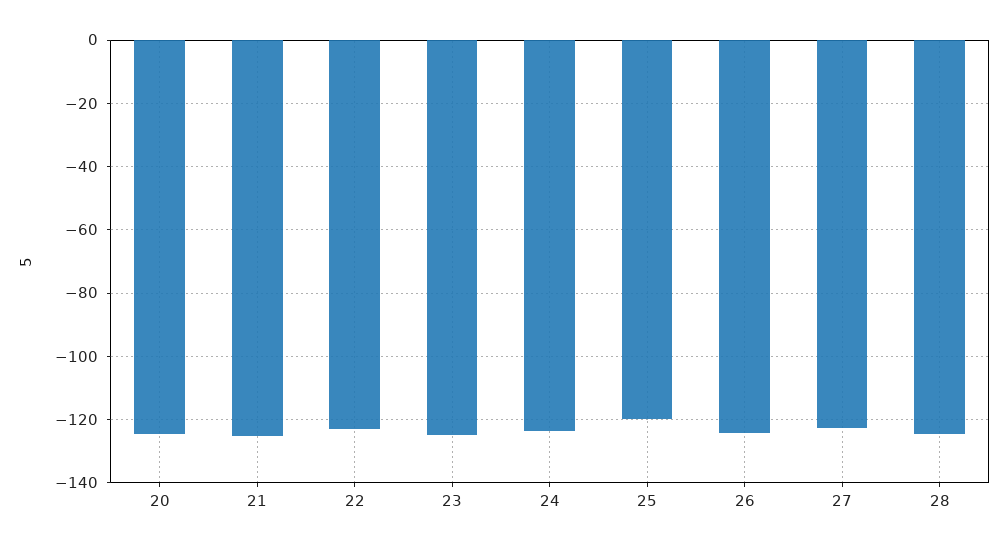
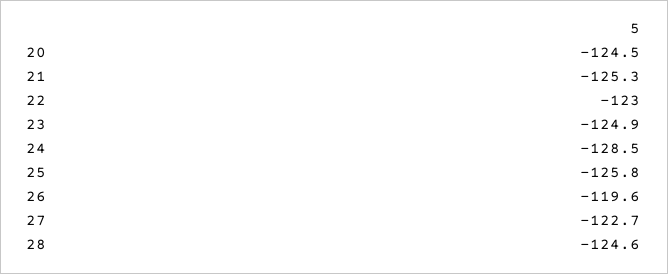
  {
    "20": -124.5,
    "21": -125.3,
    "22": -123,
    "23": -124.9,
-   "24": -124,
+   "24": -128.5,
-   "25": -120,
+   "25": -125.8,
-   "26": -124,
+   "26": -119.6,
    "27": -122.7,
    "28": -124.6
  }

